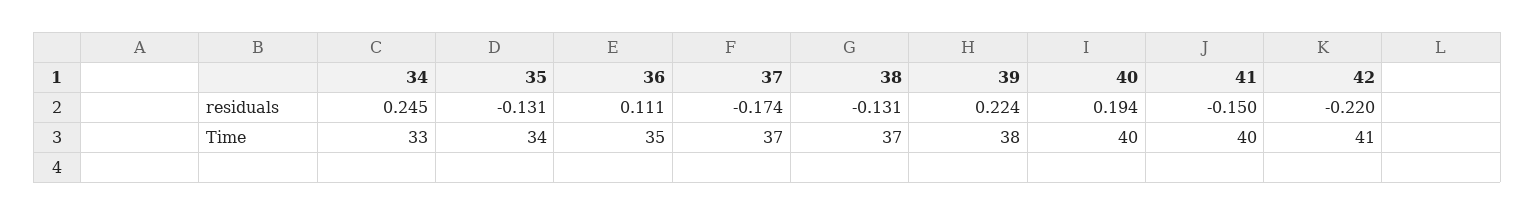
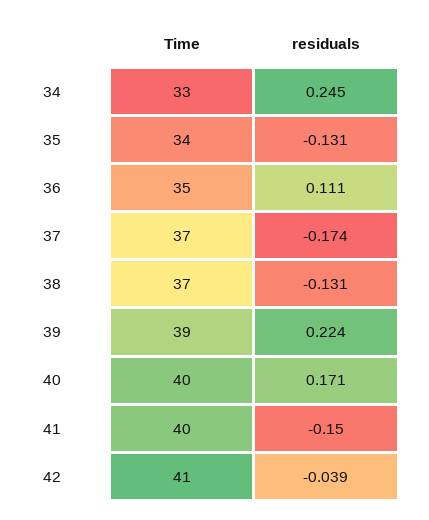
  {
    "34": {
      "residuals": 0.245,
      "Time": 33
    },
    "35": {
      "residuals": -0.131,
      "Time": 34
    },
    "36": {
      "residuals": 0.111,
      "Time": 35
    },
    "37": {
      "residuals": -0.174,
      "Time": 37
    },
    "38": {
      "residuals": -0.131,
      "Time": 37
    },
    "39": {
      "residuals": 0.224,
-     "Time": 38
+     "Time": 39
    },
    "40": {
-     "residuals": 0.194,
+     "residuals": 0.171,
      "Time": 40
    },
    "41": {
      "residuals": -0.15,
      "Time": 40
    },
    "42": {
-     "residuals": -0.22,
+     "residuals": -0.039,
      "Time": 41
    }
  }

